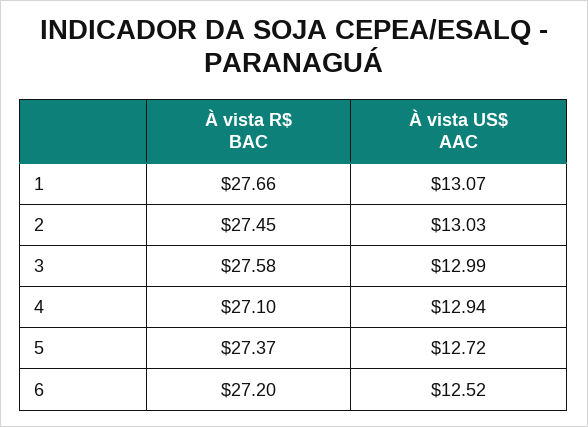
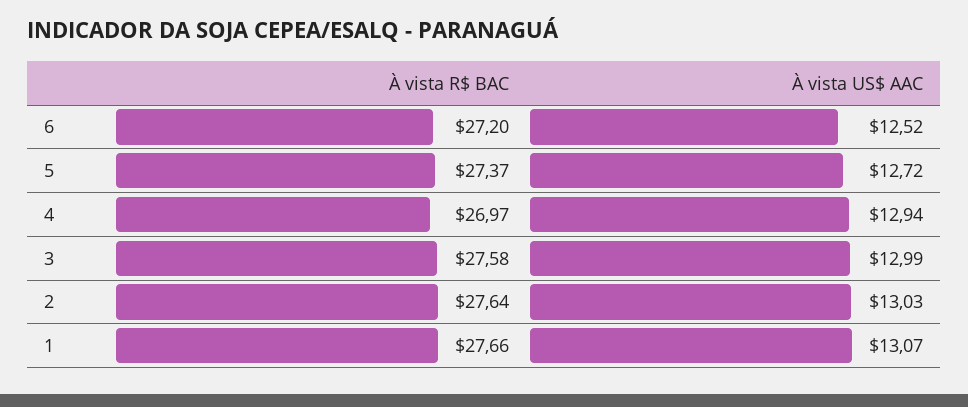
  {
    "À vista R$ BAC": {
      "1": 27.66,
-     "2": 27.45,
+     "2": 27.64,
      "3": 27.58,
-     "4": 27.1,
+     "4": 26.97,
      "5": 27.37,
      "6": 27.2
    },
    "À vista US$ AAC": {
      "1": 13.07,
      "2": 13.03,
      "3": 12.99,
      "4": 12.94,
      "5": 12.72,
      "6": 12.52
    }
  }

